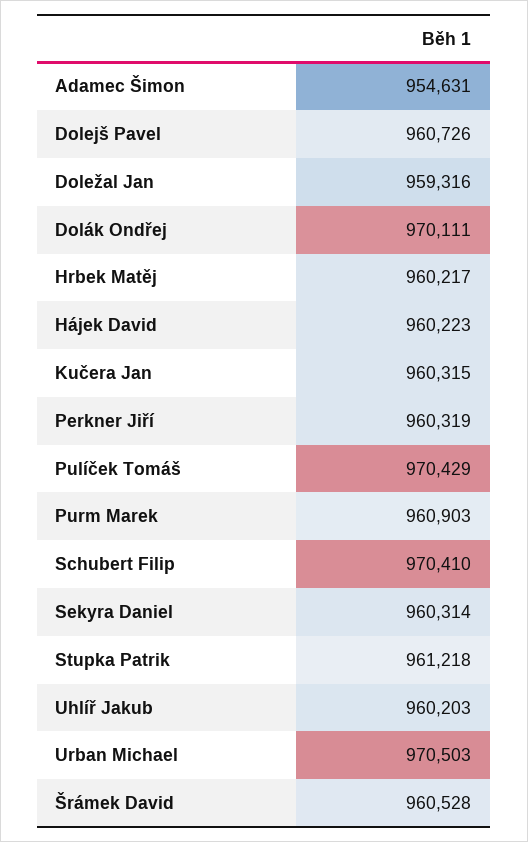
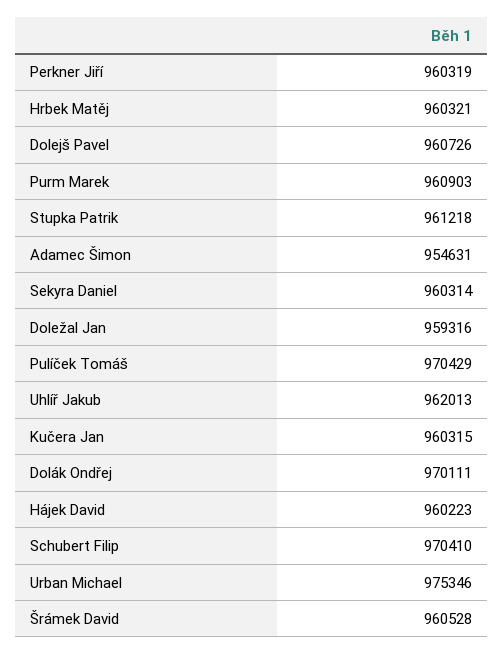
  {
    "Adamec Šimon": 954631,
    "Dolejš Pavel": 960726,
    "Doležal Jan": 959316,
    "Dolák Ondřej": 970111,
-   "Hrbek Matěj": 960217,
+   "Hrbek Matěj": 960321,
    "Hájek David": 960223,
    "Kučera Jan": 960315,
    "Perkner Jiří": 960319,
    "Pulíček Tomáš": 970429,
    "Purm Marek": 960903,
    "Schubert Filip": 970410,
    "Sekyra Daniel": 960314,
    "Stupka Patrik": 961218,
-   "Uhlíř Jakub": 960203,
+   "Uhlíř Jakub": 962013,
-   "Urban Michael": 970503,
+   "Urban Michael": 975346,
    "Šrámek David": 960528
  }

